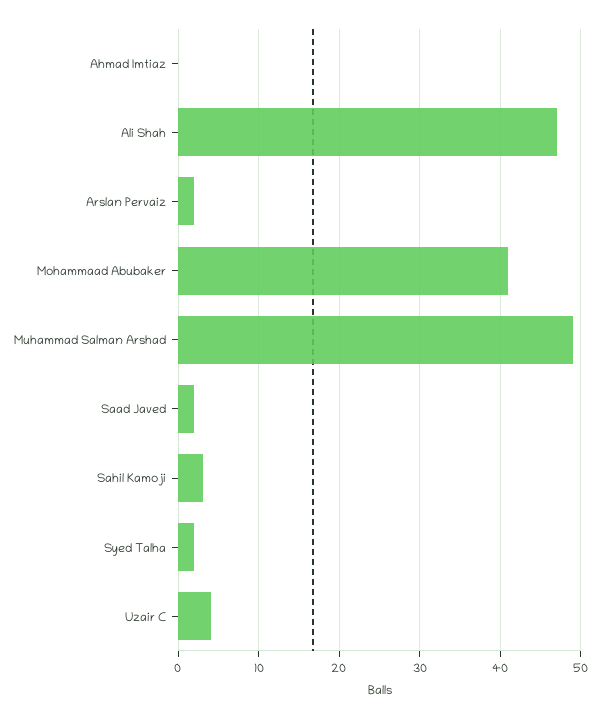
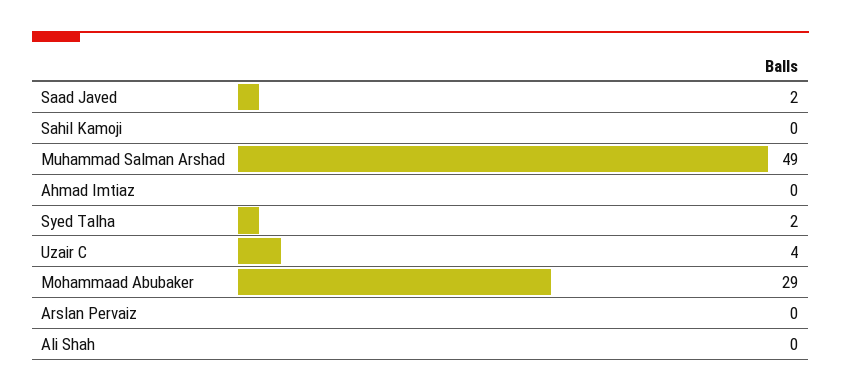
  {
    "Ahmad Imtiaz": 0,
-   "Ali Shah": 47,
+   "Ali Shah": 0,
-   "Arslan Pervaiz": 2,
+   "Arslan Pervaiz": 0,
-   "Mohammaad Abubaker": 41,
+   "Mohammaad Abubaker": 29,
    "Muhammad Salman Arshad": 49,
    "Saad Javed": 2,
-   "Sahil Kamoji": 3,
+   "Sahil Kamoji": 0,
    "Syed Talha": 2,
    "Uzair C": 4
  }

